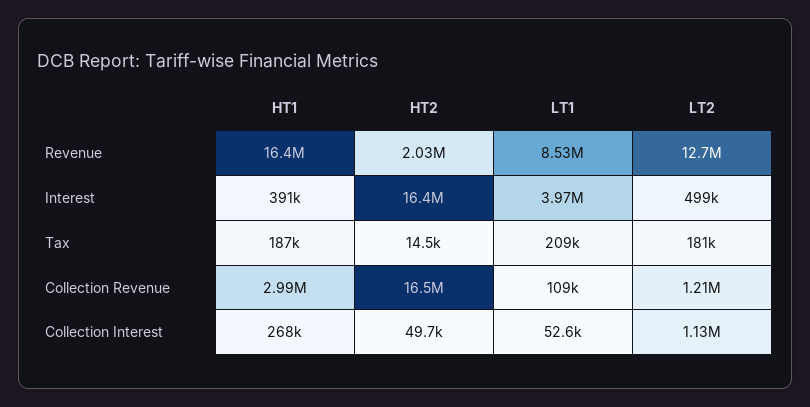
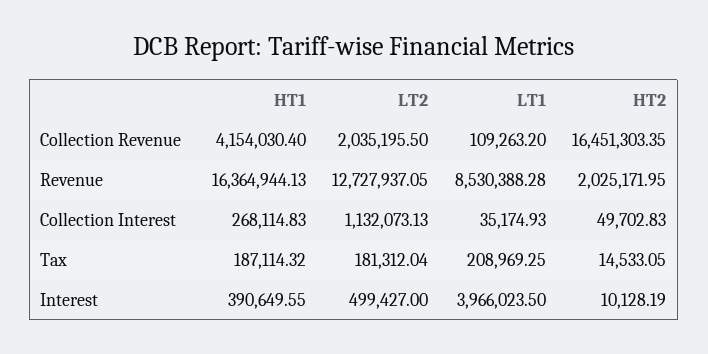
  {
    "HT1": {
      "Revenue": 16364944.13,
      "Interest": 390649.55,
      "Tax": 187114.32,
-     "Collection Revenue": 2990000,
+     "Collection Revenue": 4154030.4,
      "Collection Interest": 268114.83
    },
    "HT2": {
      "Revenue": 2025171.95,
-     "Interest": 16400000,
+     "Interest": 10128.19,
      "Tax": 14533.05,
      "Collection Revenue": 16451303.35,
      "Collection Interest": 49702.83
    },
    "LT1": {
      "Revenue": 8530388.28,
      "Interest": 3966023.5,
      "Tax": 208969.25,
      "Collection Revenue": 109263.2,
-     "Collection Interest": 52600
+     "Collection Interest": 35174.93
    },
    "LT2": {
      "Revenue": 12727937.05,
      "Interest": 499427,
      "Tax": 181312.04,
-     "Collection Revenue": 1210000,
+     "Collection Revenue": 2035195.5,
      "Collection Interest": 1132073.13
    }
  }

